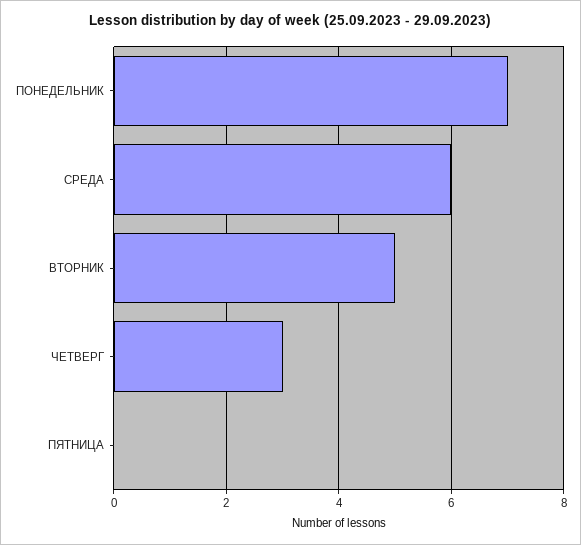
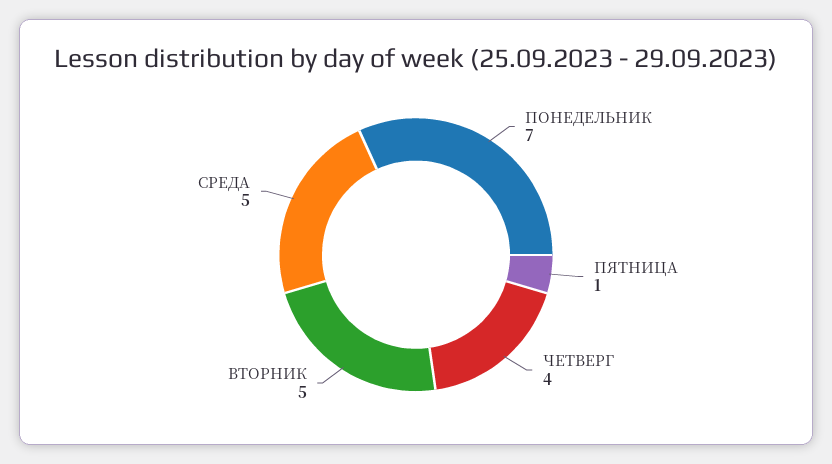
  {
    "ПОНЕДЕЛЬНИК": 7,
-   "СРЕДА": 6,
+   "СРЕДА": 5,
    "ВТОРНИК": 5,
-   "ЧЕТВЕРГ": 3,
+   "ЧЕТВЕРГ": 4,
-   "ПЯТНИЦА": 0
+   "ПЯТНИЦА": 1
  }

